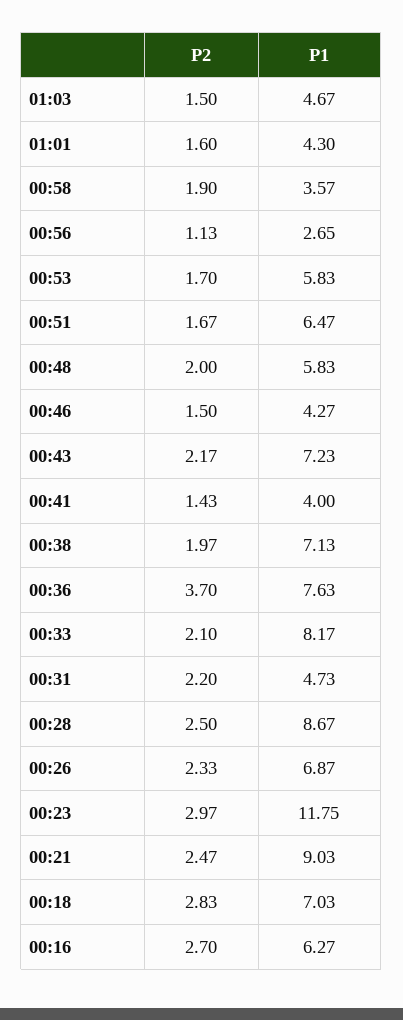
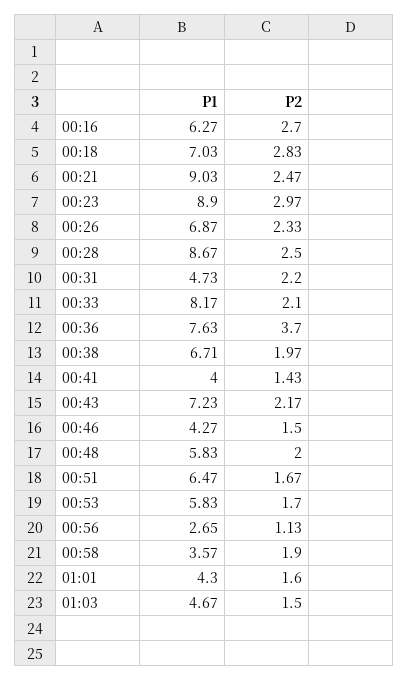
  {
    "P2": {
      "01:03": 1.5,
      "01:01": 1.6,
      "00:58": 1.9,
      "00:56": 1.13,
      "00:53": 1.7,
      "00:51": 1.67,
      "00:48": 2,
      "00:46": 1.5,
      "00:43": 2.17,
      "00:41": 1.43,
      "00:38": 1.97,
      "00:36": 3.7,
      "00:33": 2.1,
      "00:31": 2.2,
      "00:28": 2.5,
      "00:26": 2.33,
      "00:23": 2.97,
      "00:21": 2.47,
      "00:18": 2.83,
      "00:16": 2.7
    },
    "P1": {
      "01:03": 4.67,
      "01:01": 4.3,
      "00:58": 3.57,
      "00:56": 2.65,
      "00:53": 5.83,
      "00:51": 6.47,
      "00:48": 5.83,
      "00:46": 4.27,
      "00:43": 7.23,
      "00:41": 4,
-     "00:38": 7.13,
+     "00:38": 6.71,
      "00:36": 7.63,
      "00:33": 8.17,
      "00:31": 4.73,
      "00:28": 8.67,
      "00:26": 6.87,
-     "00:23": 11.75,
+     "00:23": 8.9,
      "00:21": 9.03,
      "00:18": 7.03,
      "00:16": 6.27
    }
  }

